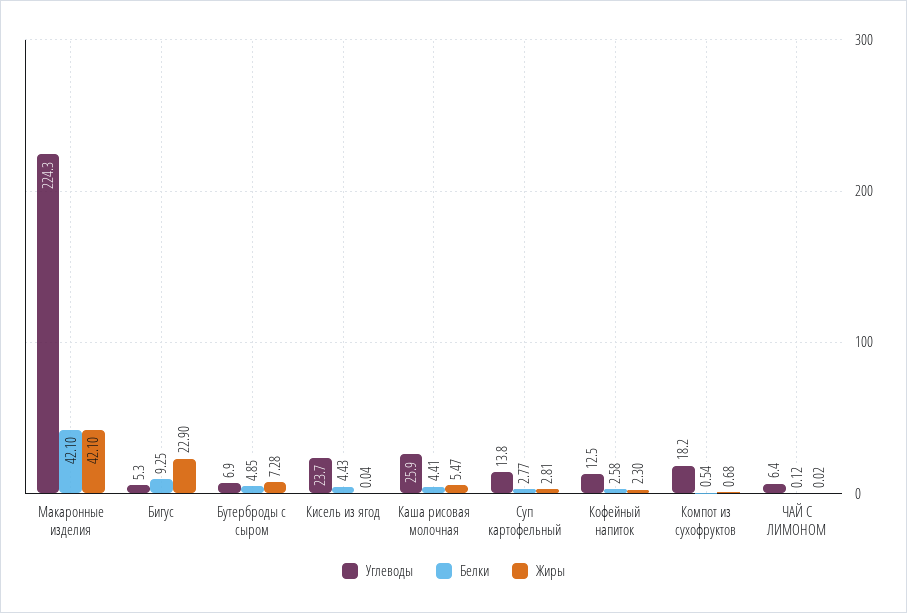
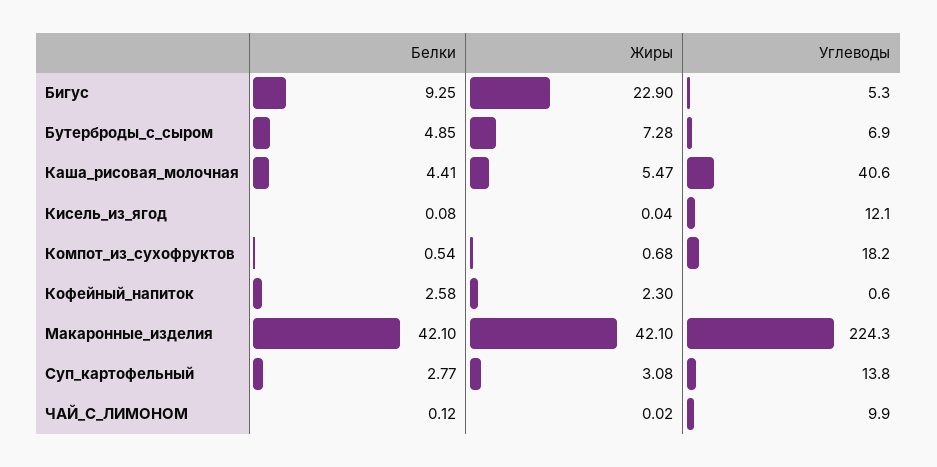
  {
    "Углеводы": {
      "Макаронные изделия": 224.3,
      "Бигус": 5.3,
      "Бутерброды с сыром": 6.9,
-     "Кисель из ягод": 23.7,
+     "Кисель из ягод": 12.1,
-     "Каша рисовая молочная": 25.9,
+     "Каша рисовая молочная": 40.6,
      "Суп картофельный": 13.8,
-     "Кофейный напиток": 12.5,
+     "Кофейный напиток": 0.6,
      "Компот из сухофруктов": 18.2,
-     "ЧАЙ С ЛИМОНОМ": 6.4
+     "ЧАЙ С ЛИМОНОМ": 9.9
    },
    "Белки": {
      "Макаронные изделия": 42.1,
      "Бигус": 9.25,
      "Бутерброды с сыром": 4.85,
-     "Кисель из ягод": 4.43,
+     "Кисель из ягод": 0.08,
      "Каша рисовая молочная": 4.41,
      "Суп картофельный": 2.77,
      "Кофейный напиток": 2.58,
      "Компот из сухофруктов": 0.54,
      "ЧАЙ С ЛИМОНОМ": 0.12
    },
    "Жиры": {
      "Макаронные изделия": 42.1,
      "Бигус": 22.9,
      "Бутерброды с сыром": 7.28,
      "Кисель из ягод": 0.04,
      "Каша рисовая молочная": 5.47,
-     "Суп картофельный": 2.81,
+     "Суп картофельный": 3.08,
      "Кофейный напиток": 2.3,
      "Компот из сухофруктов": 0.68,
      "ЧАЙ С ЛИМОНОМ": 0.02
    }
  }

